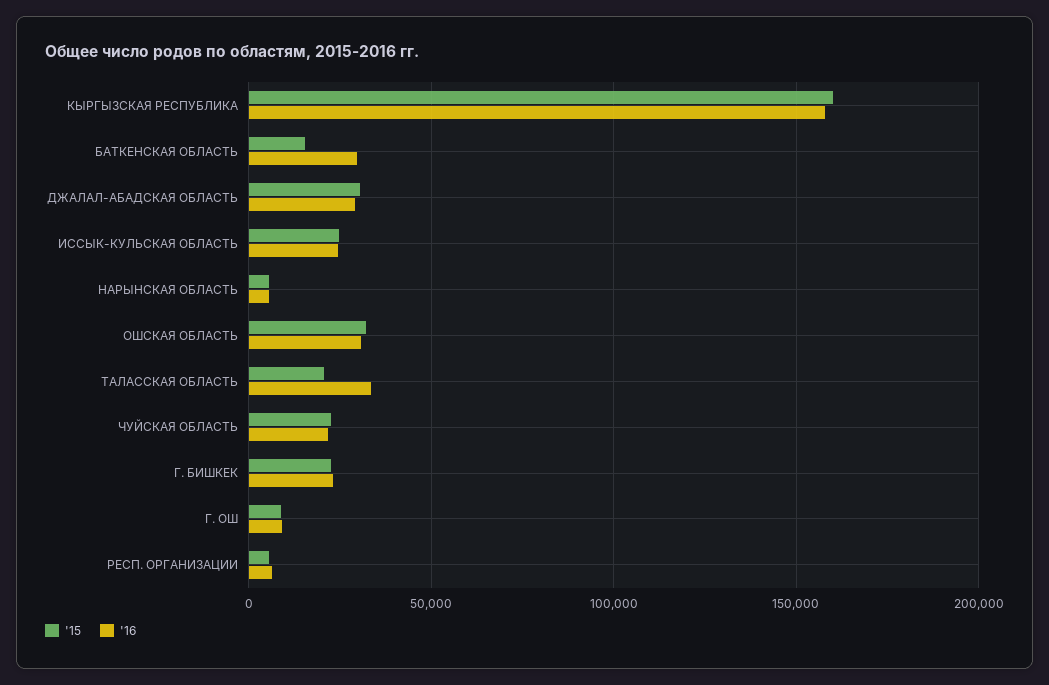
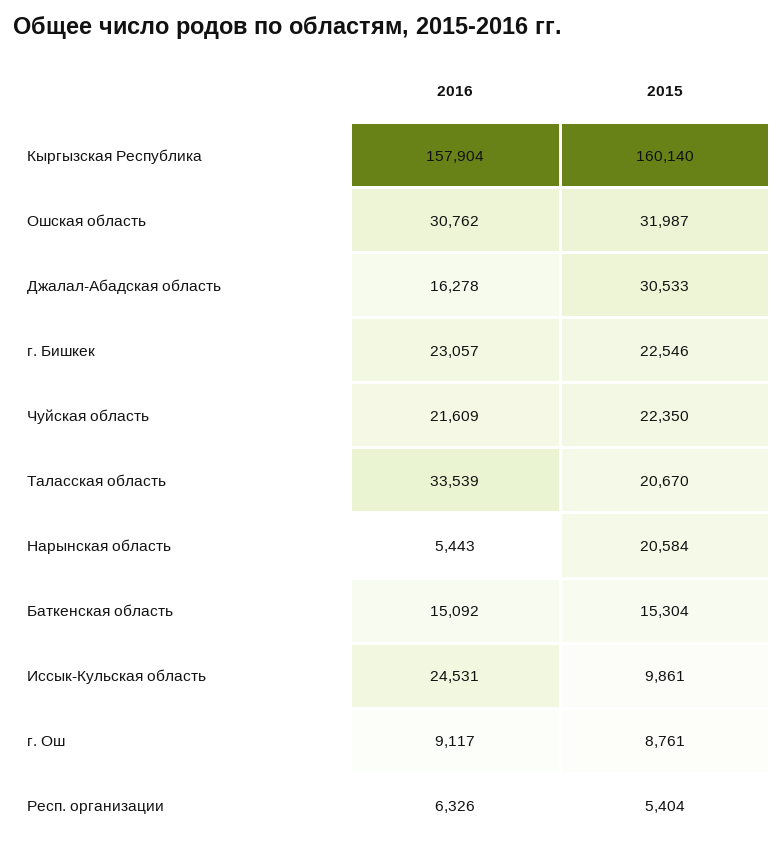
  {
    "'15": {
      "КЫРГЫЗСКАЯ РЕСПУБЛИКА": 160140,
      "БАТКЕНСКАЯ ОБЛАСТЬ": 15304,
      "ДЖАЛАЛ-АБАДСКАЯ ОБЛАСТЬ": 30533,
-     "ИССЫК-КУЛЬСКАЯ ОБЛАСТЬ": 25000,
+     "ИССЫК-КУЛЬСКАЯ ОБЛАСТЬ": 9861,
-     "НАРЫНСКАЯ ОБЛАСТЬ": 5000,
+     "НАРЫНСКАЯ ОБЛАСТЬ": 20584,
      "ОШСКАЯ ОБЛАСТЬ": 31987,
      "ТАЛАССКАЯ ОБЛАСТЬ": 20670,
      "ЧУЙСКАЯ ОБЛАСТЬ": 22350,
      "Г. БИШКЕК": 22546,
      "Г. ОШ": 8761,
      "РЕСП. ОРГАНИЗАЦИИ": 5404
    },
    "'16": {
      "КЫРГЫЗСКАЯ РЕСПУБЛИКА": 157904,
-     "БАТКЕНСКАЯ ОБЛАСТЬ": 30000,
+     "БАТКЕНСКАЯ ОБЛАСТЬ": 15092,
-     "ДЖАЛАЛ-АБАДСКАЯ ОБЛАСТЬ": 30000,
+     "ДЖАЛАЛ-АБАДСКАЯ ОБЛАСТЬ": 16278,
      "ИССЫК-КУЛЬСКАЯ ОБЛАСТЬ": 24531,
      "НАРЫНСКАЯ ОБЛАСТЬ": 5443,
      "ОШСКАЯ ОБЛАСТЬ": 30762,
      "ТАЛАССКАЯ ОБЛАСТЬ": 33539,
      "ЧУЙСКАЯ ОБЛАСТЬ": 21609,
      "Г. БИШКЕК": 23057,
      "Г. ОШ": 9117,
      "РЕСП. ОРГАНИЗАЦИИ": 6326
    }
  }

